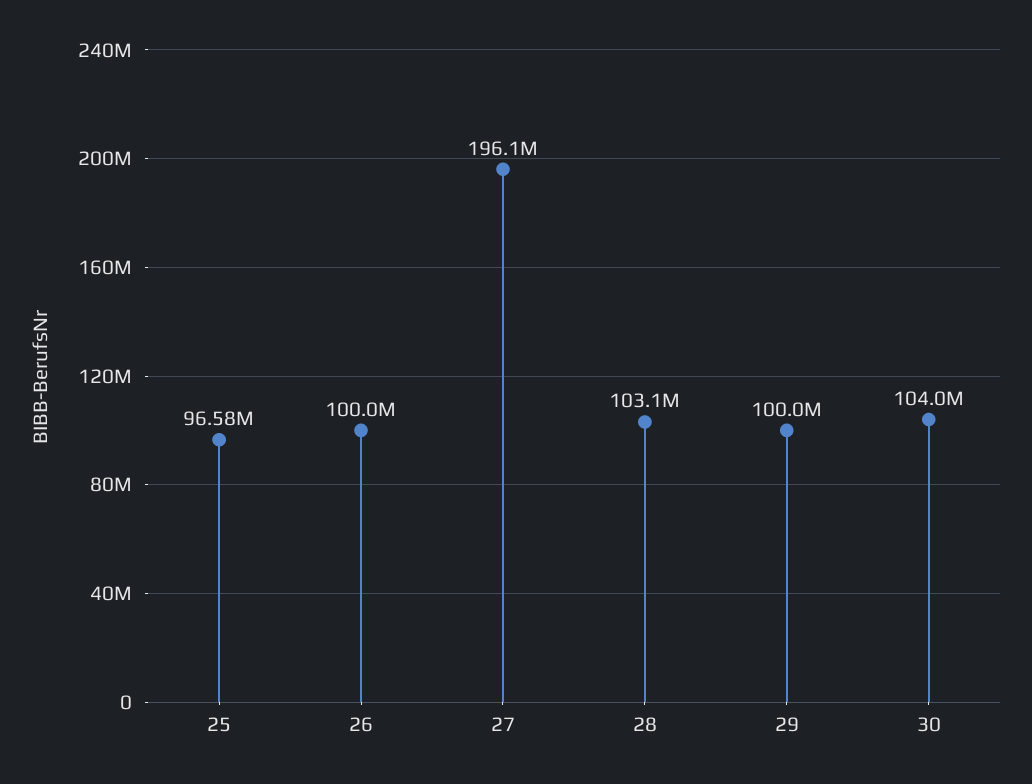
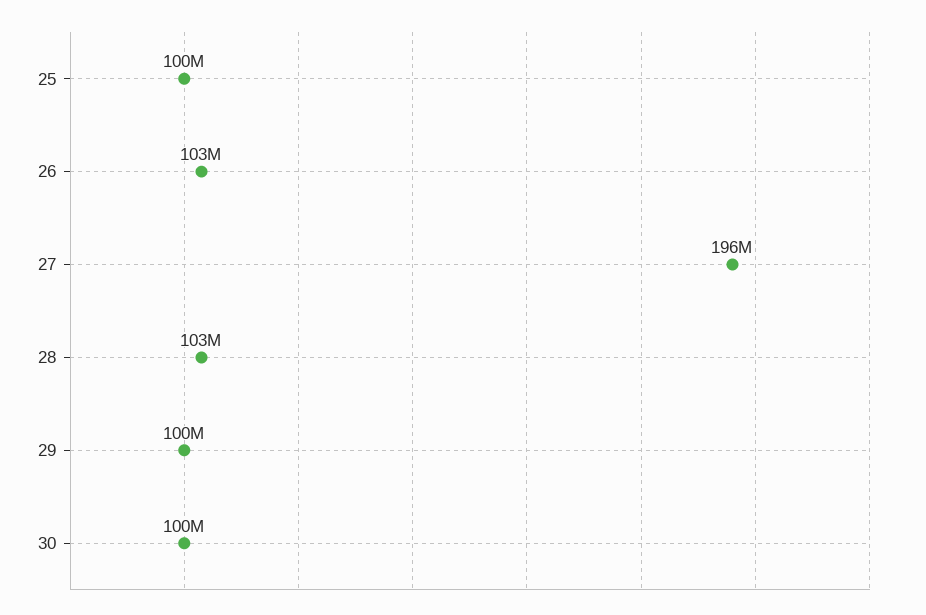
  {
-   "25": 96580000,
+   "25": 100000000,
-   "26": 100000000,
+   "26": 103000000,
    "27": 196100000,
    "28": 103100000,
    "29": 100000000,
-   "30": 104000000
+   "30": 100000000
  }

